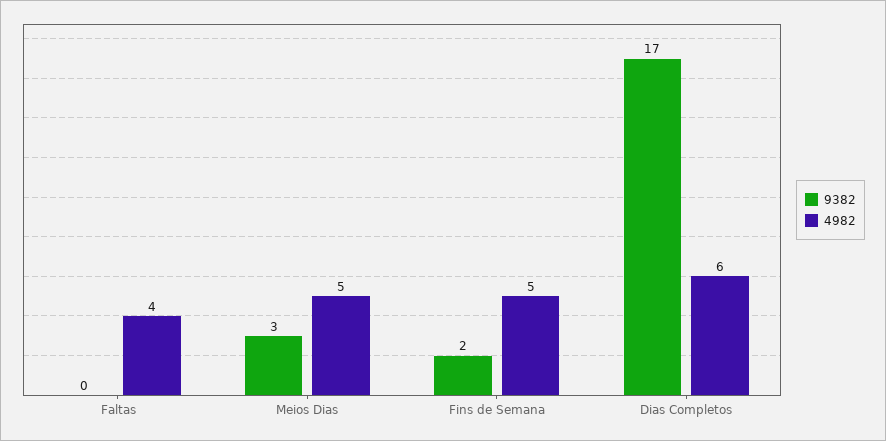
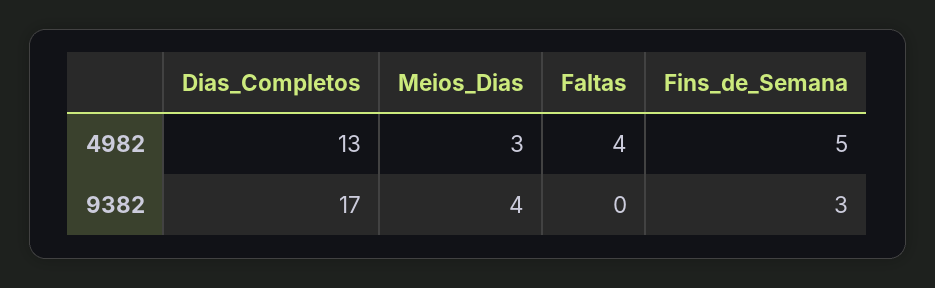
  {
    "9382": {
      "Faltas": 0,
-     "Meios Dias": 3,
+     "Meios Dias": 4,
-     "Fins de Semana": 2,
+     "Fins de Semana": 3,
      "Dias Completos": 17
    },
    "4982": {
      "Faltas": 4,
-     "Meios Dias": 5,
+     "Meios Dias": 3,
      "Fins de Semana": 5,
-     "Dias Completos": 6
+     "Dias Completos": 13
    }
  }

